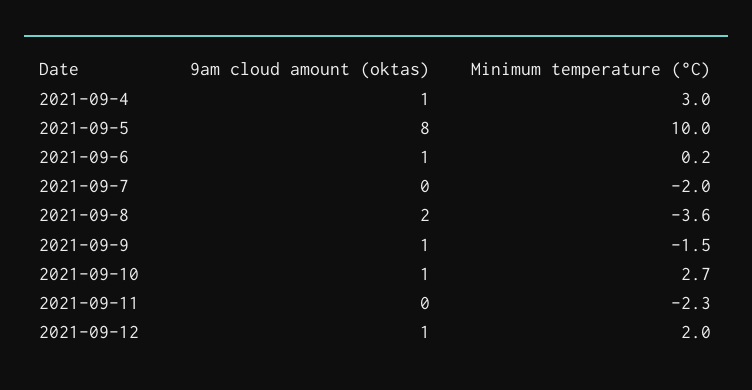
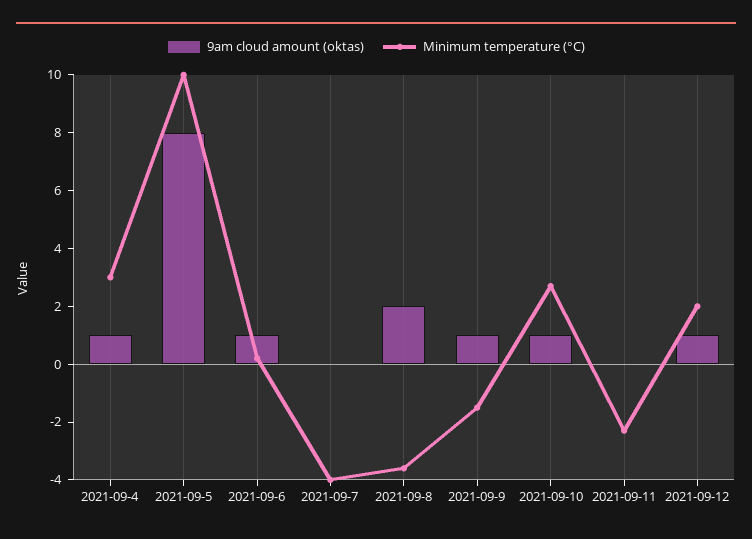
  {
    "9am cloud amount (oktas)": {
      "2021-09-4": 1,
      "2021-09-5": 8,
      "2021-09-6": 1,
      "2021-09-7": 0,
      "2021-09-8": 2,
      "2021-09-9": 1,
      "2021-09-10": 1,
      "2021-09-11": 0,
      "2021-09-12": 1
    },
    "Minimum temperature (°C)": {
      "2021-09-4": 3,
      "2021-09-5": 10,
      "2021-09-6": 0.2,
-     "2021-09-7": -2,
+     "2021-09-7": -4,
      "2021-09-8": -3.6,
      "2021-09-9": -1.5,
      "2021-09-10": 2.7,
      "2021-09-11": -2.3,
      "2021-09-12": 2
    }
  }

